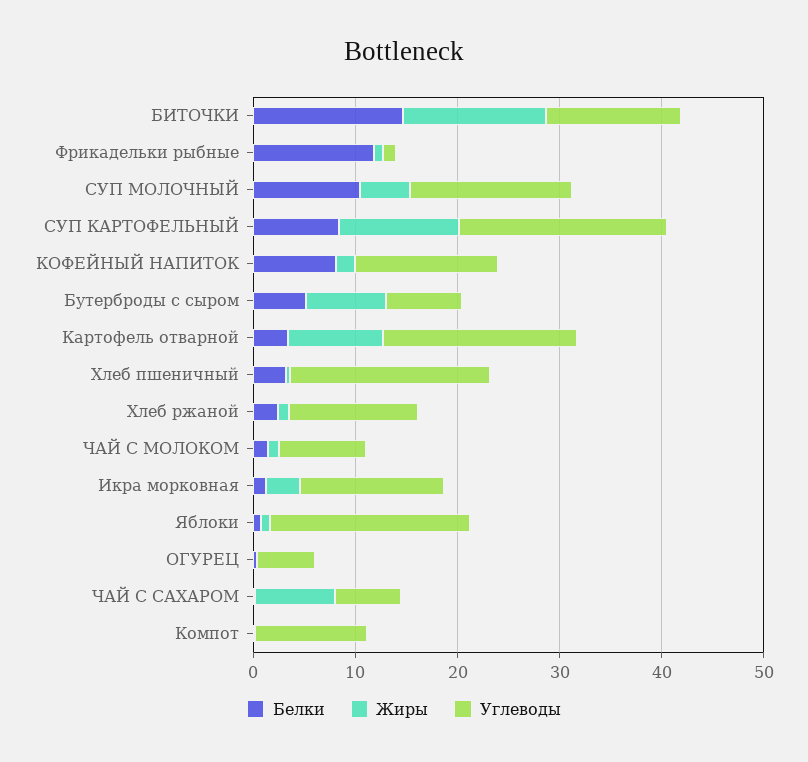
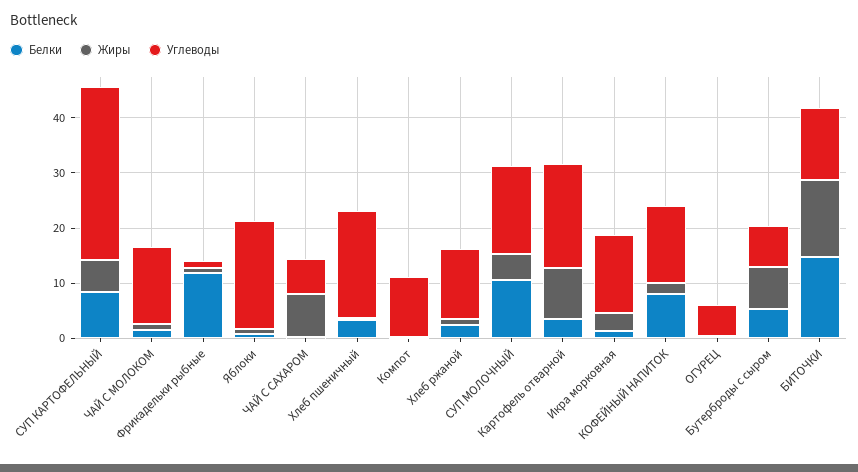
  {
    "Белки": {
      "БИТОЧКИ": 14,
      "Фрикадельки рыбные": 12,
      "СУП МОЛОЧНЫЙ": 10,
      "СУП КАРТОФЕЛЬНЫЙ": 8,
      "КОФЕЙНЫЙ НАПИТОК": 8,
      "Бутерброды с сыром": 6,
      "Картофель отварной": 4,
      "Хлеб пшеничный": 4,
      "Хлеб ржаной": 2,
      "ЧАЙ С МОЛОКОМ": 2,
      "Икра морковная": 2,
      "Яблоки": 0,
      "ОГУРЕЦ": 0,
      "ЧАЙ С САХАРОМ": 0,
      "Компот": 0
    },
    "Жиры": {
      "БИТОЧКИ": 14,
      "Фрикадельки рыбные": 0,
      "СУП МОЛОЧНЫЙ": 4,
-     "СУП КАРТОФЕЛЬНЫЙ": 12,
+     "СУП КАРТОФЕЛЬНЫЙ": 6,
      "КОФЕЙНЫЙ НАПИТОК": 2,
      "Бутерброды с сыром": 8,
      "Картофель отварной": 10,
      "Хлеб пшеничный": 0,
      "Хлеб ржаной": 2,
      "ЧАЙ С МОЛОКОМ": 2,
      "Икра морковная": 4,
      "Яблоки": 0,
      "ОГУРЕЦ": 0,
      "ЧАЙ С САХАРОМ": 8,
      "Компот": 0
    },
    "Углеводы": {
      "БИТОЧКИ": 14,
      "Фрикадельки рыбные": 2,
      "СУП МОЛОЧНЫЙ": 16,
-     "СУП КАРТОФЕЛЬНЫЙ": 20,
+     "СУП КАРТОФЕЛЬНЫЙ": 32,
      "КОФЕЙНЫЙ НАПИТОК": 14,
      "Бутерброды с сыром": 8,
      "Картофель отварной": 20,
      "Хлеб пшеничный": 20,
      "Хлеб ржаной": 12,
-     "ЧАЙ С МОЛОКОМ": 8,
+     "ЧАЙ С МОЛОКОМ": 14,
      "Икра морковная": 14,
      "Яблоки": 20,
      "ОГУРЕЦ": 6,
      "ЧАЙ С САХАРОМ": 6,
      "Компот": 10
    }
  }

